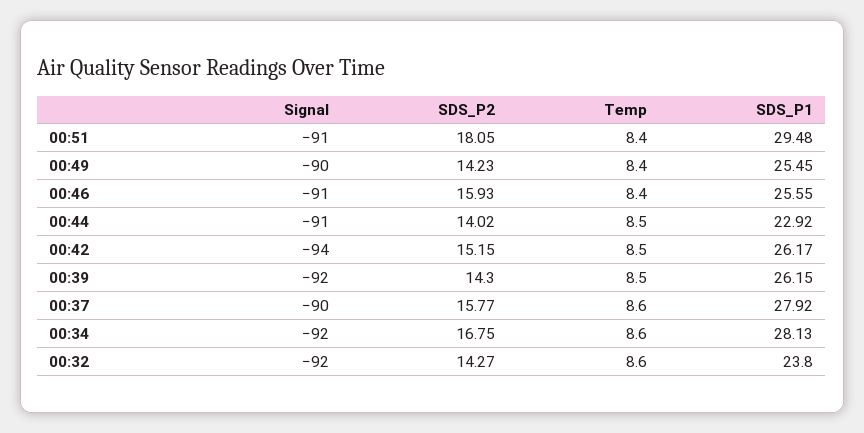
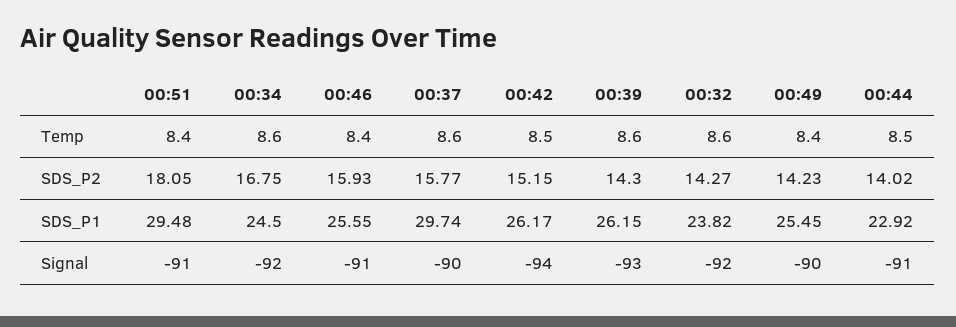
  {
    "Signal": {
      "00:51": -91,
      "00:49": -90,
      "00:46": -91,
      "00:44": -91,
      "00:42": -94,
-     "00:39": -92,
+     "00:39": -93,
      "00:37": -90,
      "00:34": -92,
      "00:32": -92
    },
    "SDS_P2": {
      "00:51": 18.05,
      "00:49": 14.23,
      "00:46": 15.93,
      "00:44": 14.02,
      "00:42": 15.15,
      "00:39": 14.3,
      "00:37": 15.77,
      "00:34": 16.75,
      "00:32": 14.27
    },
    "Temp": {
      "00:51": 8.4,
      "00:49": 8.4,
      "00:46": 8.4,
      "00:44": 8.5,
      "00:42": 8.5,
-     "00:39": 8.5,
+     "00:39": 8.6,
      "00:37": 8.6,
      "00:34": 8.6,
      "00:32": 8.6
    },
    "SDS_P1": {
      "00:51": 29.48,
      "00:49": 25.45,
      "00:46": 25.55,
      "00:44": 22.92,
      "00:42": 26.17,
      "00:39": 26.15,
-     "00:37": 27.92,
+     "00:37": 29.74,
-     "00:34": 28.13,
+     "00:34": 24.5,
-     "00:32": 23.8
+     "00:32": 23.82
    }
  }

